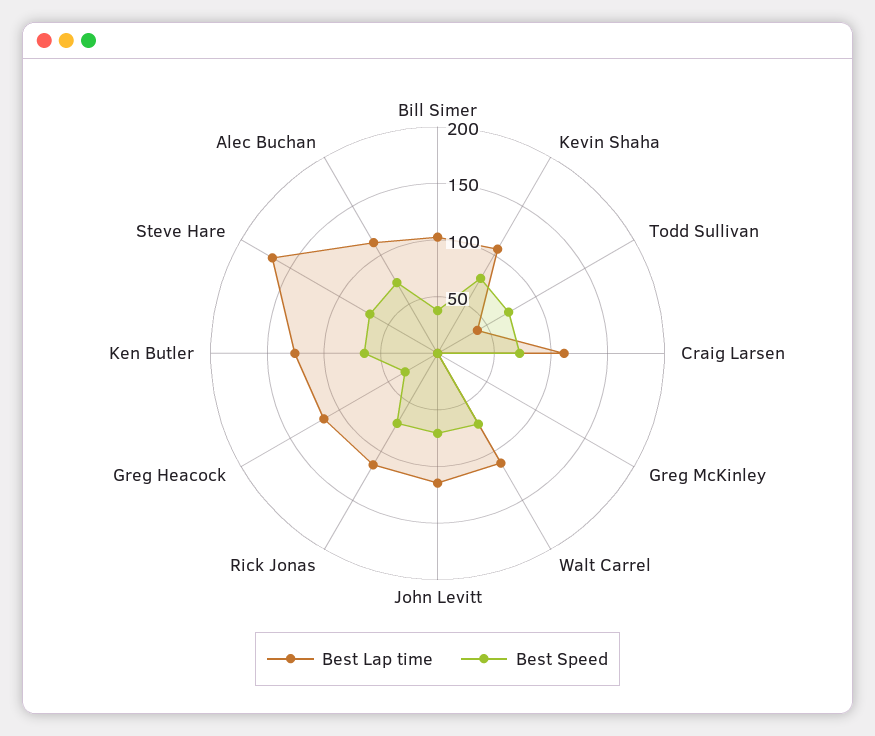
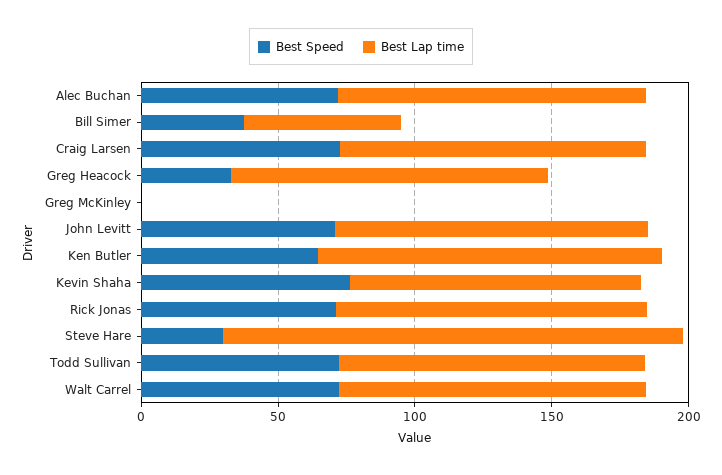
  {
    "Best Lap time": {
-     "Bill Simer": 100,
+     "Bill Simer": 60,
      "Kevin Shaha": 110,
-     "Todd Sullivan": 40,
+     "Todd Sullivan": 110,
      "Craig Larsen": 110,
      "Greg McKinley": 0,
      "Walt Carrel": 110,
      "John Levitt": 110,
      "Rick Jonas": 110,
      "Greg Heacock": 120,
      "Ken Butler": 130,
      "Steve Hare": 170,
      "Alec Buchan": 110
    },
    "Best Speed": {
      "Bill Simer": 40,
      "Kevin Shaha": 80,
      "Todd Sullivan": 70,
      "Craig Larsen": 70,
      "Greg McKinley": 0,
      "Walt Carrel": 70,
      "John Levitt": 70,
      "Rick Jonas": 70,
      "Greg Heacock": 30,
      "Ken Butler": 60,
-     "Steve Hare": 70,
+     "Steve Hare": 30,
      "Alec Buchan": 70
    }
  }

